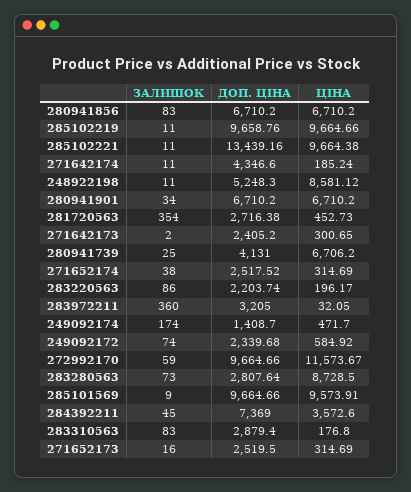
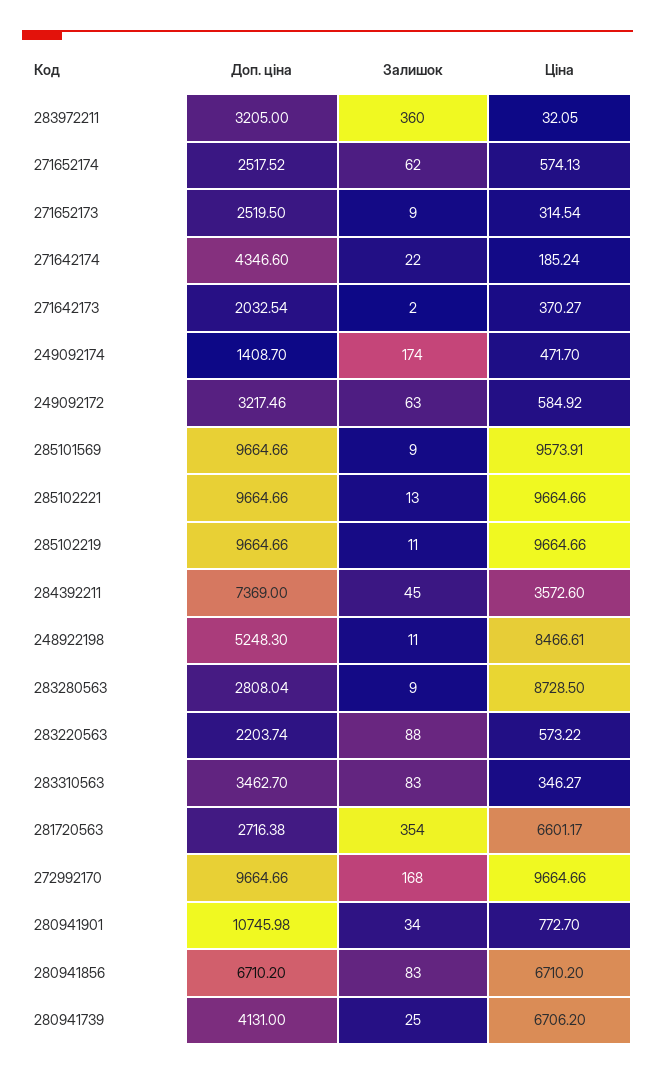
  {
    "ЗАЛИШОК": {
      "280941856": 83,
      "285102219": 11,
-     "285102221": 11,
+     "285102221": 13,
-     "271642174": 11,
+     "271642174": 22,
      "248922198": 11,
      "280941901": 34,
      "281720563": 354,
      "271642173": 2,
      "280941739": 25,
-     "271652174": 38,
+     "271652174": 62,
-     "283220563": 86,
+     "283220563": 88,
      "283972211": 360,
      "249092174": 174,
-     "249092172": 74,
+     "249092172": 63,
-     "272992170": 59,
+     "272992170": 168,
-     "283280563": 73,
+     "283280563": 9,
      "285101569": 9,
      "284392211": 45,
      "283310563": 83,
-     "271652173": 16
+     "271652173": 9
    },
    "ДОП. ЦІНА": {
      "280941856": 6710.2,
-     "285102219": 9658.76,
+     "285102219": 9664.66,
-     "285102221": 13439.16,
+     "285102221": 9664.66,
      "271642174": 4346.6,
      "248922198": 5248.3,
-     "280941901": 6710.2,
+     "280941901": 10745.98,
      "281720563": 2716.38,
-     "271642173": 2405.2,
+     "271642173": 2032.54,
      "280941739": 4131,
      "271652174": 2517.52,
      "283220563": 2203.74,
      "283972211": 3205,
      "249092174": 1408.7,
-     "249092172": 2339.68,
+     "249092172": 3217.46,
      "272992170": 9664.66,
-     "283280563": 2807.64,
+     "283280563": 2808.04,
      "285101569": 9664.66,
      "284392211": 7369,
-     "283310563": 2879.4,
+     "283310563": 3462.7,
      "271652173": 2519.5
    },
    "ЦІНА": {
      "280941856": 6710.2,
      "285102219": 9664.66,
-     "285102221": 9664.38,
+     "285102221": 9664.66,
      "271642174": 185.24,
-     "248922198": 8581.12,
+     "248922198": 8466.61,
-     "280941901": 6710.2,
+     "280941901": 772.7,
-     "281720563": 452.73,
+     "281720563": 6601.17,
-     "271642173": 300.65,
+     "271642173": 370.27,
      "280941739": 6706.2,
-     "271652174": 314.69,
+     "271652174": 574.13,
-     "283220563": 196.17,
+     "283220563": 573.22,
      "283972211": 32.05,
      "249092174": 471.7,
      "249092172": 584.92,
-     "272992170": 11573.67,
+     "272992170": 9664.66,
      "283280563": 8728.5,
      "285101569": 9573.91,
      "284392211": 3572.6,
-     "283310563": 176.8,
+     "283310563": 346.27,
-     "271652173": 314.69
+     "271652173": 314.54
    }
  }

